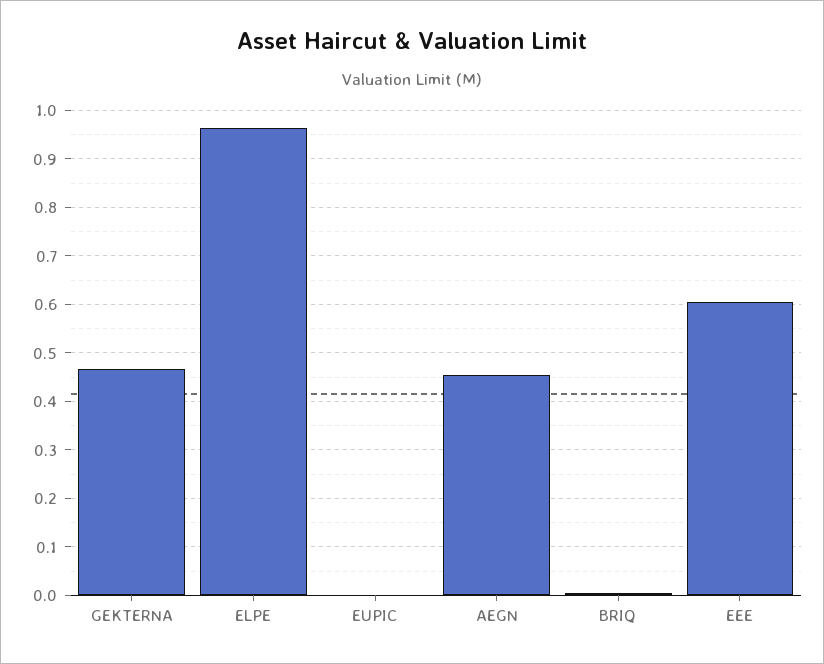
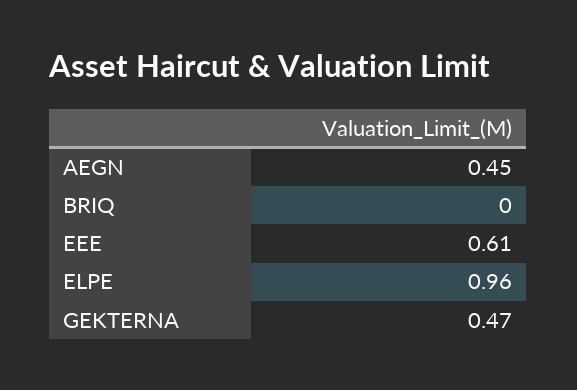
  {
    "GEKTERNA": 0.47,
    "ELPE": 0.96,
-   "EUPIC": 0,
    "AEGN": 0.45,
    "BRIQ": 0,
    "EEE": 0.61
  }

